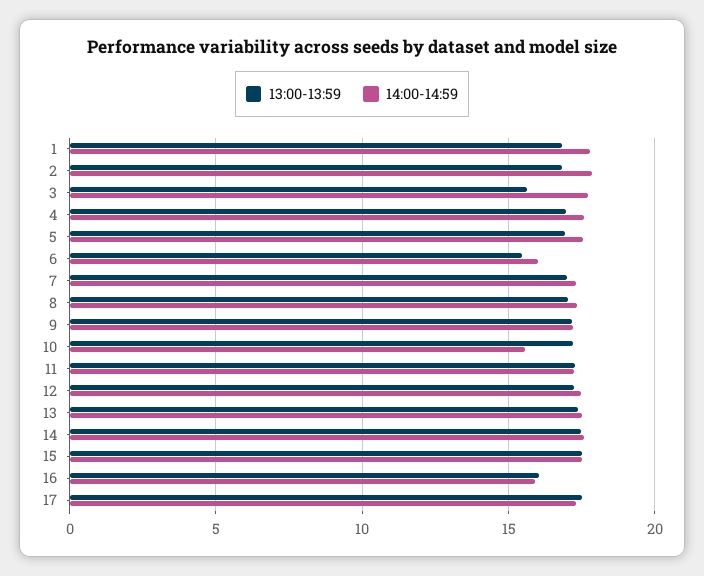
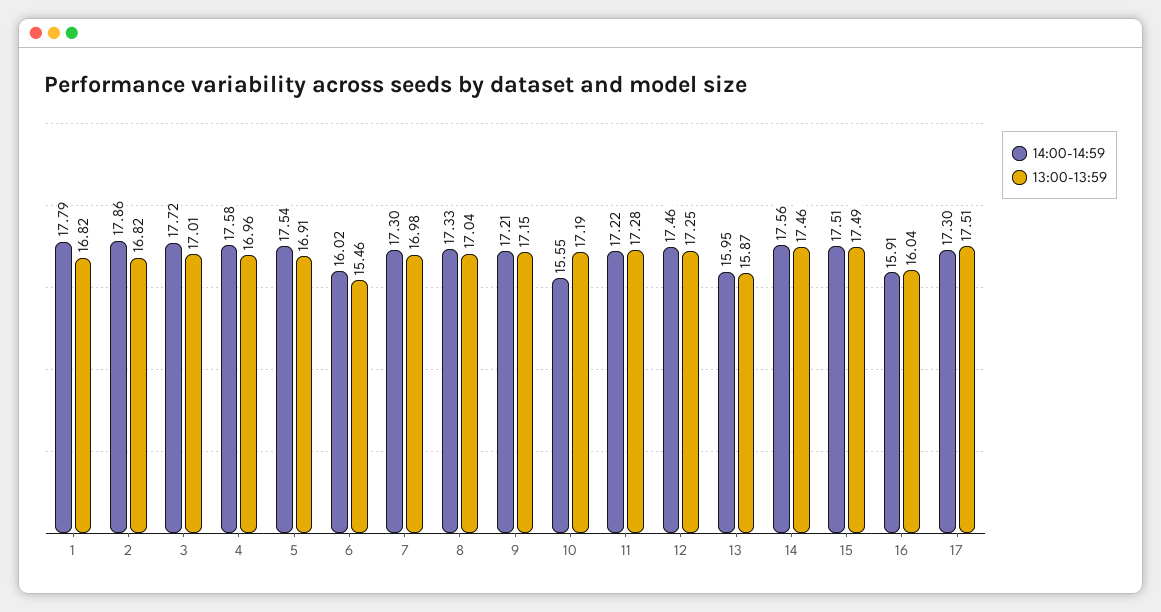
  {
    "13:00-13:59": {
      "1": 16.82,
      "2": 16.82,
-     "3": 15.5,
+     "3": 17.01,
      "4": 16.96,
      "5": 16.91,
      "6": 15.46,
      "7": 16.98,
      "8": 17.04,
      "9": 17.15,
      "10": 17.19,
      "11": 17.28,
      "12": 17.25,
-     "13": 17.5,
+     "13": 15.87,
      "14": 17.46,
      "15": 17.49,
      "16": 16.04,
      "17": 17.51
    },
    "14:00-14:59": {
      "1": 17.79,
      "2": 17.86,
      "3": 17.72,
      "4": 17.58,
      "5": 17.54,
      "6": 16.02,
      "7": 17.3,
      "8": 17.33,
      "9": 17.21,
      "10": 15.55,
      "11": 17.22,
      "12": 17.46,
-     "13": 17.5,
+     "13": 15.95,
      "14": 17.56,
      "15": 17.51,
      "16": 15.91,
      "17": 17.3
    }
  }

